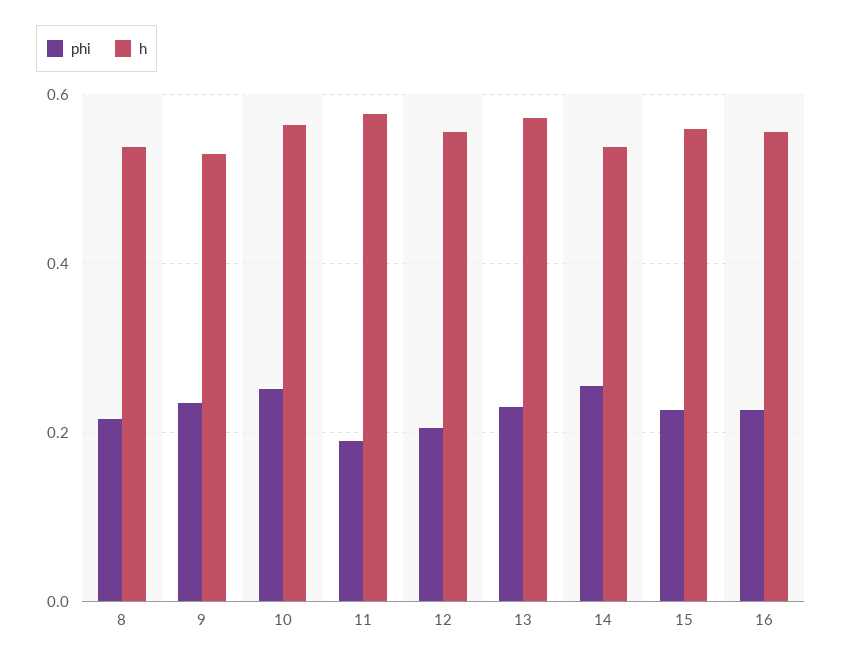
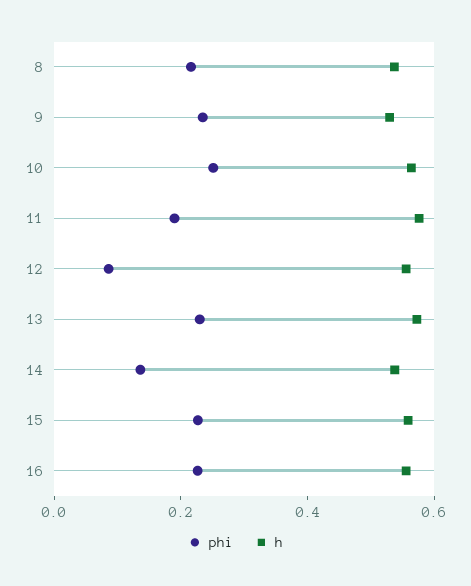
  {
    "phi": {
      "8": 0.22,
      "9": 0.24,
      "10": 0.26,
      "11": 0.18,
-     "12": 0.2,
+     "12": 0.1,
      "13": 0.22,
-     "14": 0.26,
+     "14": 0.15,
      "15": 0.22,
      "16": 0.22
    },
    "h": {
      "8": 0.54,
      "9": 0.52,
      "10": 0.56,
      "11": 0.58,
      "12": 0.56,
      "13": 0.58,
      "14": 0.54,
      "15": 0.56,
      "16": 0.56
    }
  }

